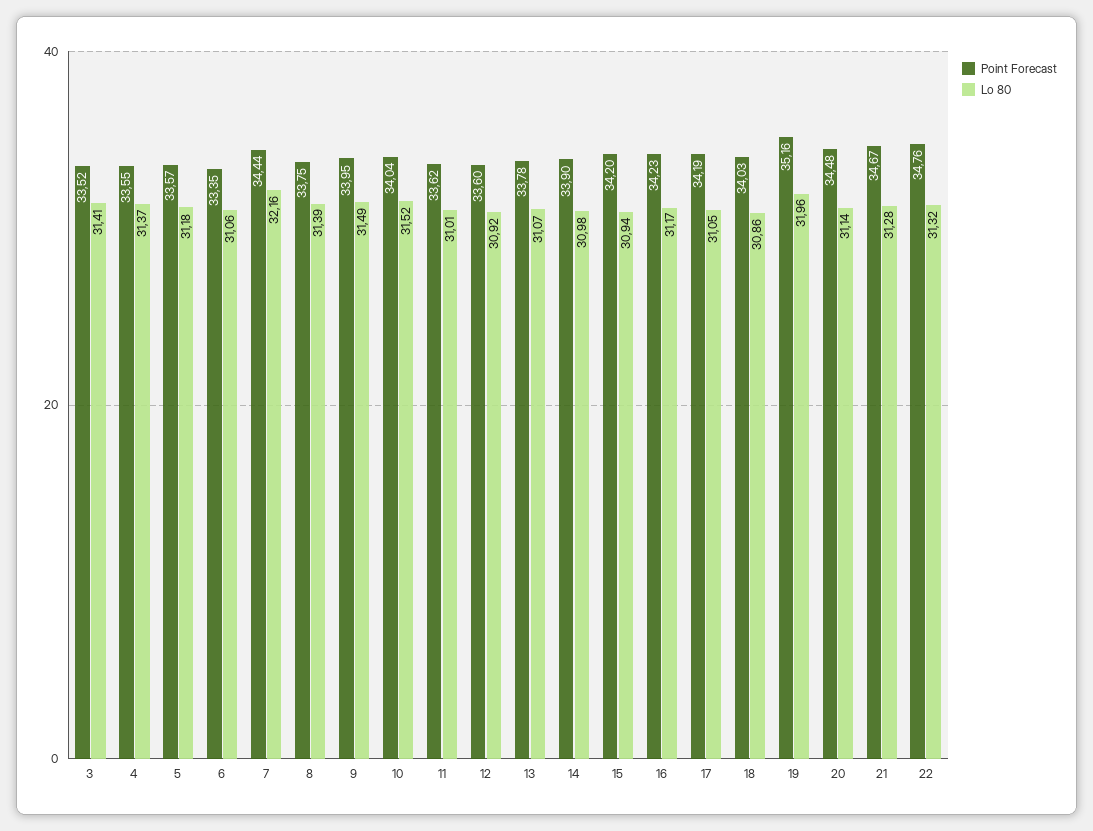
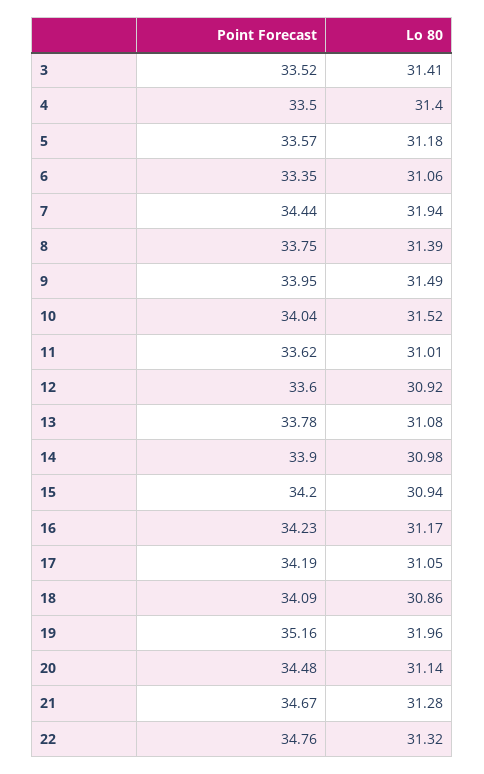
  {
    "Point Forecast": {
      "3": 33.52,
-     "4": 33.55,
+     "4": 33.5,
      "5": 33.57,
      "6": 33.35,
      "7": 34.44,
      "8": 33.75,
      "9": 33.95,
      "10": 34.04,
      "11": 33.62,
      "12": 33.6,
      "13": 33.78,
      "14": 33.9,
      "15": 34.2,
      "16": 34.23,
      "17": 34.19,
-     "18": 34.03,
+     "18": 34.09,
      "19": 35.16,
      "20": 34.48,
      "21": 34.67,
      "22": 34.76
    },
    "Lo 80": {
      "3": 31.41,
-     "4": 31.37,
+     "4": 31.4,
      "5": 31.18,
      "6": 31.06,
-     "7": 32.16,
+     "7": 31.94,
      "8": 31.39,
      "9": 31.49,
      "10": 31.52,
      "11": 31.01,
      "12": 30.92,
-     "13": 31.07,
+     "13": 31.08,
      "14": 30.98,
      "15": 30.94,
      "16": 31.17,
      "17": 31.05,
      "18": 30.86,
      "19": 31.96,
      "20": 31.14,
      "21": 31.28,
      "22": 31.32
    }
  }

